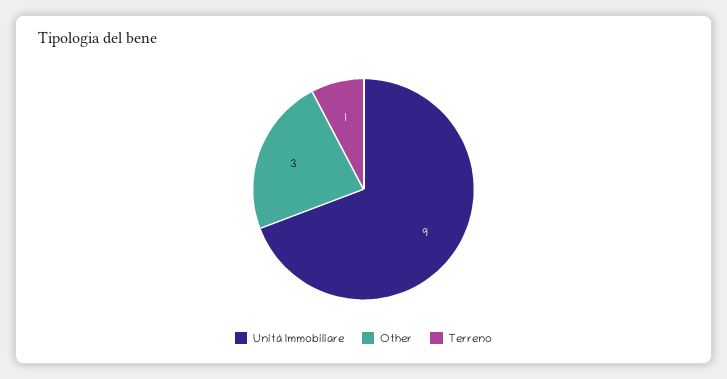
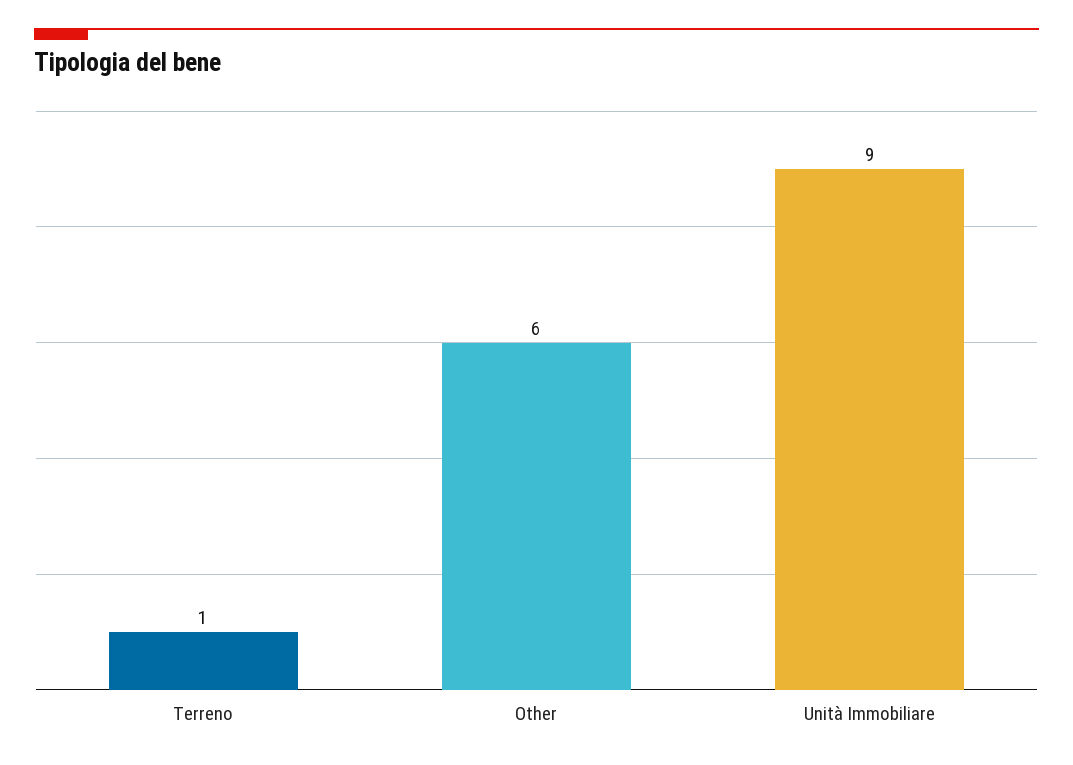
  {
    "Unità Immobiliare": 9,
-   "Other": 3,
+   "Other": 6,
    "Terreno": 1
  }

